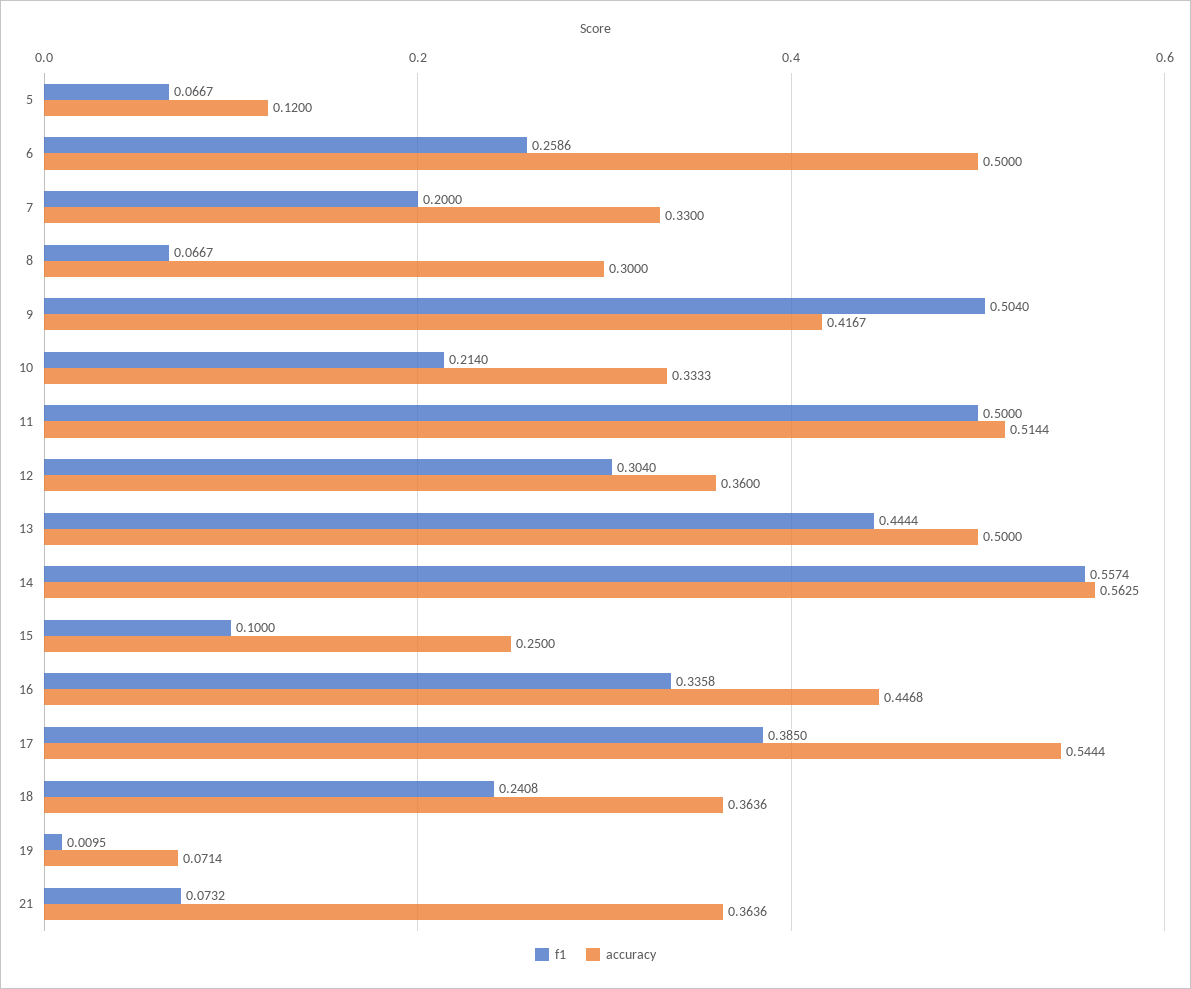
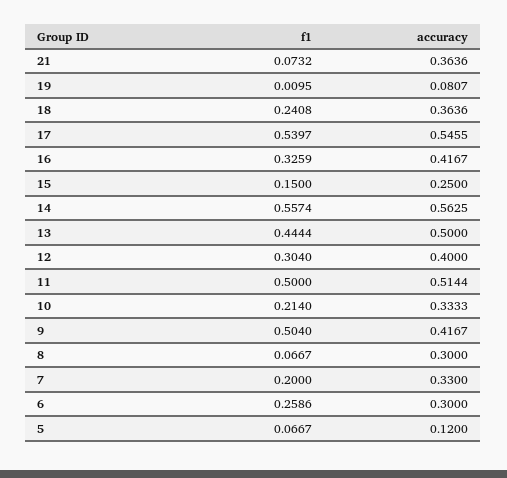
  {
    "f1": {
      "5": 0.0667,
      "6": 0.2586,
      "7": 0.2,
      "8": 0.0667,
      "9": 0.504,
      "10": 0.214,
      "11": 0.5,
      "12": 0.304,
      "13": 0.4444,
      "14": 0.5574,
-     "15": 0.1,
+     "15": 0.15,
-     "16": 0.3358,
+     "16": 0.3259,
-     "17": 0.385,
+     "17": 0.5397,
      "18": 0.2408,
      "19": 0.0095,
      "21": 0.0732
    },
    "accuracy": {
      "5": 0.12,
-     "6": 0.5,
+     "6": 0.3,
      "7": 0.33,
      "8": 0.3,
      "9": 0.4167,
      "10": 0.3333,
      "11": 0.5144,
-     "12": 0.36,
+     "12": 0.4,
      "13": 0.5,
      "14": 0.5625,
      "15": 0.25,
-     "16": 0.4468,
+     "16": 0.4167,
-     "17": 0.5444,
+     "17": 0.5455,
      "18": 0.3636,
-     "19": 0.0714,
+     "19": 0.0807,
      "21": 0.3636
    }
  }

